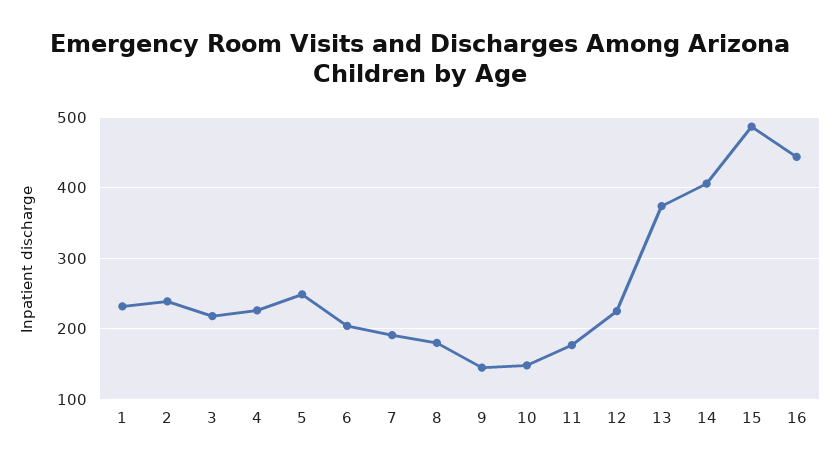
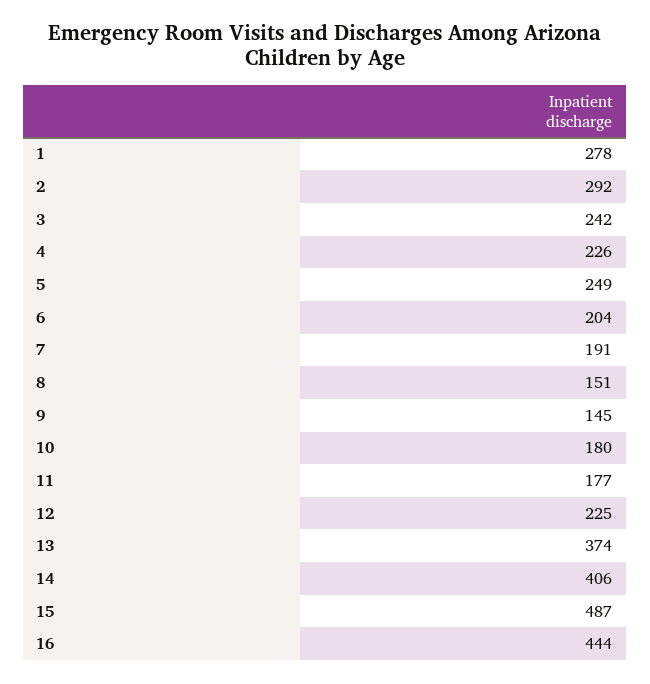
  {
-   "1": 230,
+   "1": 278,
-   "2": 240,
+   "2": 292,
-   "3": 220,
+   "3": 242,
    "4": 226,
    "5": 249,
    "6": 204,
    "7": 191,
-   "8": 180,
+   "8": 151,
    "9": 145,
-   "10": 150,
+   "10": 180,
    "11": 177,
    "12": 225,
    "13": 374,
    "14": 406,
    "15": 487,
    "16": 444
  }

